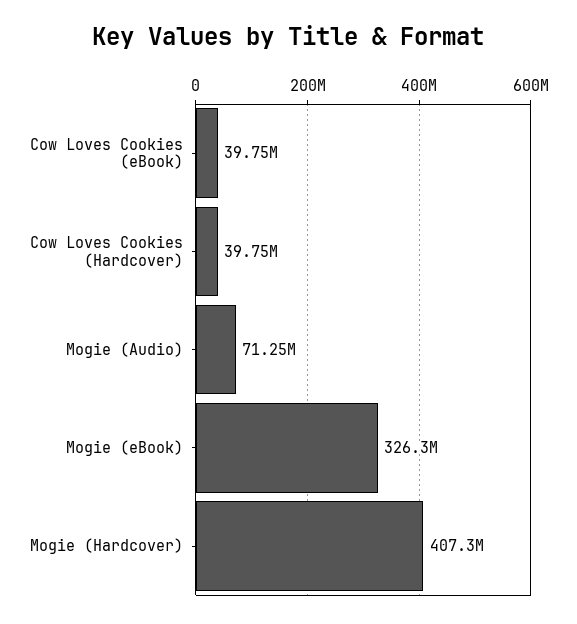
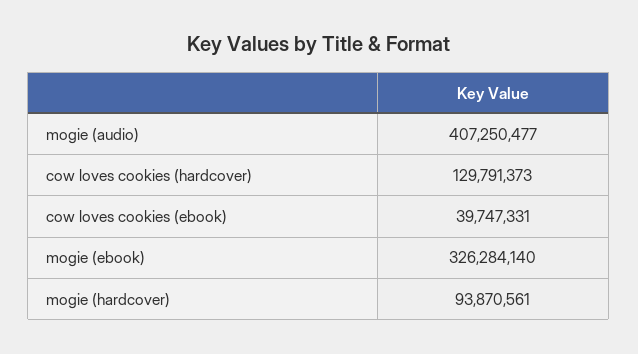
  {
    "Cow Loves Cookies (eBook)": 39747331,
-   "Cow Loves Cookies (Hardcover)": 39750000,
+   "Cow Loves Cookies (Hardcover)": 129791373,
-   "Mogie (Audio)": 71250000,
+   "Mogie (Audio)": 407250477,
    "Mogie (eBook)": 326284140,
-   "Mogie (Hardcover)": 407300000
+   "Mogie (Hardcover)": 93870561
  }

